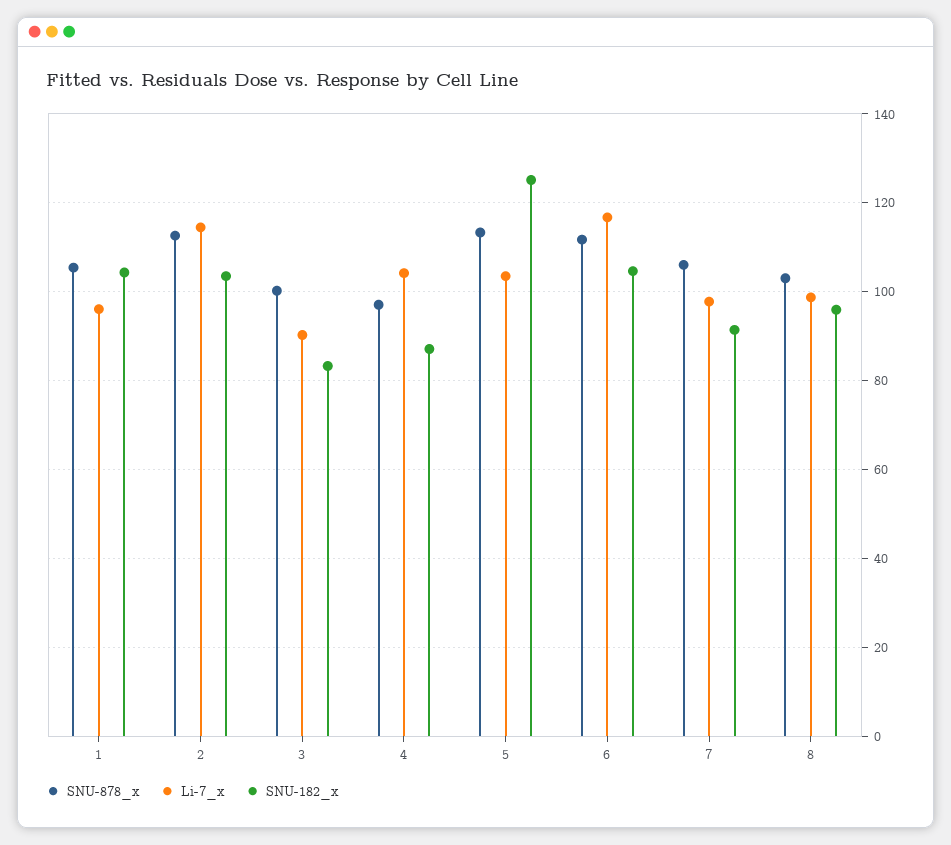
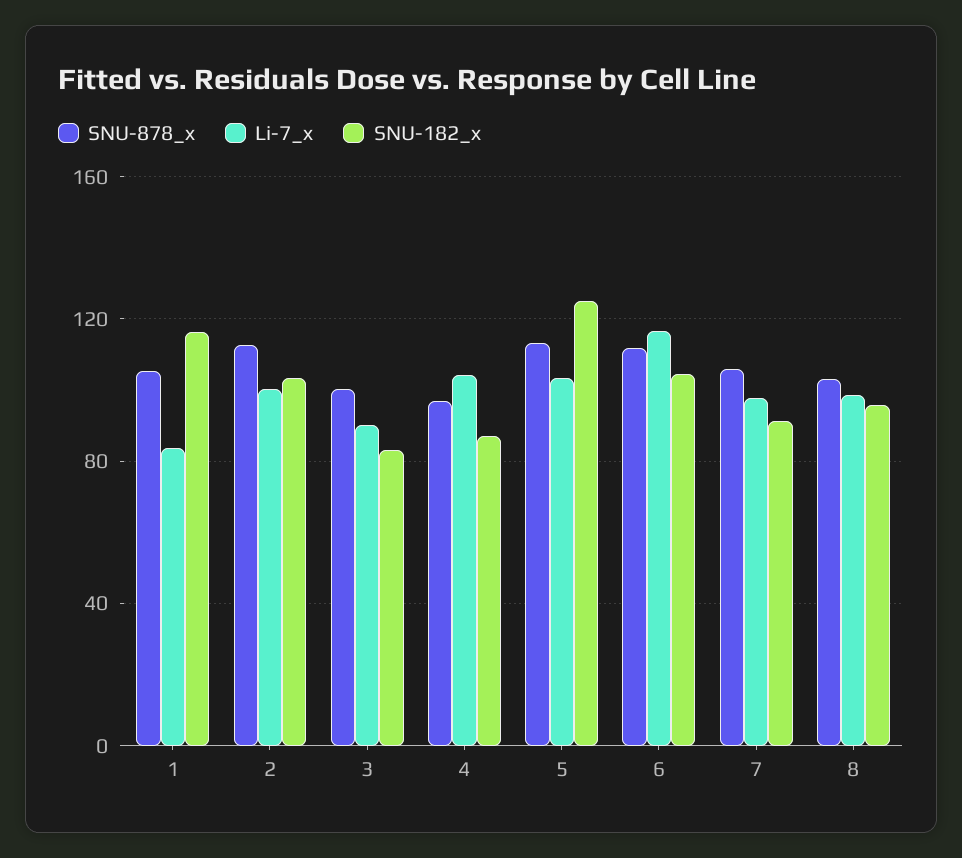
  {
    "SNU-878_x": {
      "1": 106,
      "2": 112,
      "3": 100,
      "4": 98,
      "5": 114,
      "6": 112,
      "7": 106,
      "8": 104
    },
    "Li-7_x": {
-     "1": 96,
+     "1": 85,
-     "2": 114,
+     "2": 100,
      "3": 90,
      "4": 104,
      "5": 104,
      "6": 116,
      "7": 98,
      "8": 98
    },
    "SNU-182_x": {
-     "1": 104,
+     "1": 115,
      "2": 104,
      "3": 84,
      "4": 88,
      "5": 126,
      "6": 104,
      "7": 92,
      "8": 96
    }
  }

